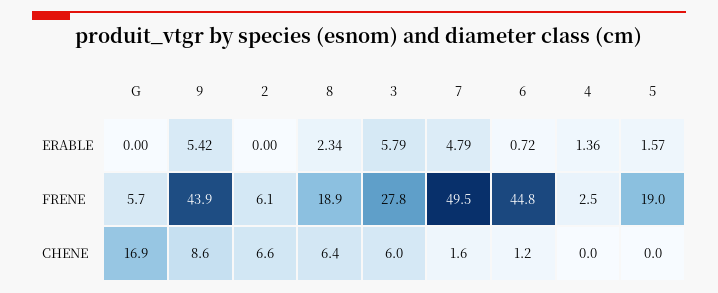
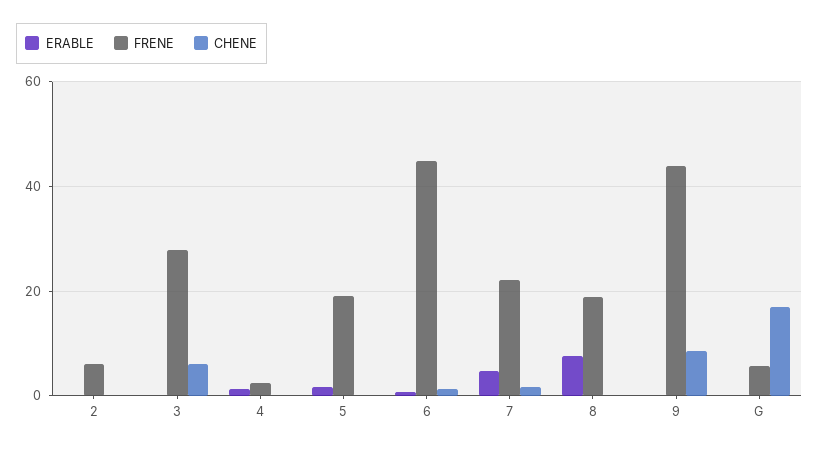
  {
    "ERABLE": {
      "G": 0,
-     "9": 5.42,
+     "9": 0,
      "2": 0,
-     "8": 2.34,
+     "8": 8,
-     "3": 5.79,
+     "3": 0,
      "7": 4.79,
      "6": 0.72,
      "4": 1.36,
      "5": 1.57
    },
    "FRENE": {
      "G": 5.7,
      "9": 43.9,
      "2": 6.1,
      "8": 18.9,
      "3": 27.8,
-     "7": 49.5,
+     "7": 22,
      "6": 44.8,
      "4": 2.5,
      "5": 19
    },
    "CHENE": {
      "G": 16.9,
      "9": 8.6,
-     "2": 6.6,
+     "2": 0,
-     "8": 6.4,
+     "8": 0,
      "3": 6,
      "7": 1.6,
      "6": 1.2,
      "4": 0,
      "5": 0
    }
  }

